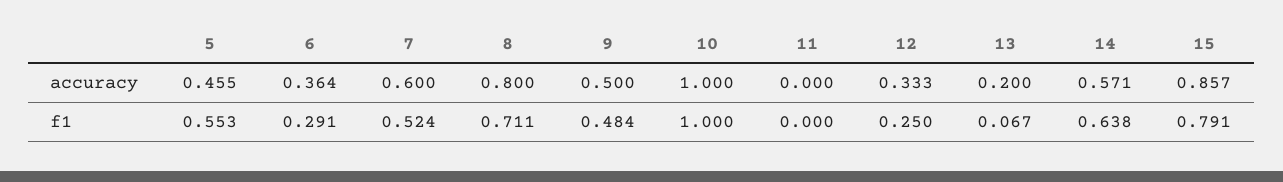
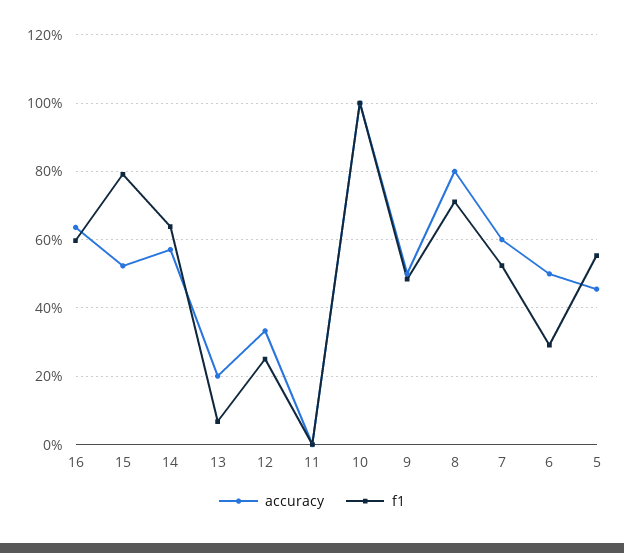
  {
    "accuracy": {
      "5": 0.455,
-     "6": 0.364,
+     "6": 0.5,
      "7": 0.6,
      "8": 0.8,
      "9": 0.5,
      "10": 1,
      "11": 0,
      "12": 0.333,
      "13": 0.2,
      "14": 0.571,
-     "15": 0.857
+     "15": 0.52,
+     "16": 0.64
    },
    "f1": {
      "5": 0.553,
      "6": 0.291,
      "7": 0.524,
      "8": 0.711,
      "9": 0.484,
      "10": 1,
      "11": 0,
      "12": 0.25,
      "13": 0.067,
      "14": 0.638,
-     "15": 0.791
+     "15": 0.791,
+     "16": 0.6
    }
  }

